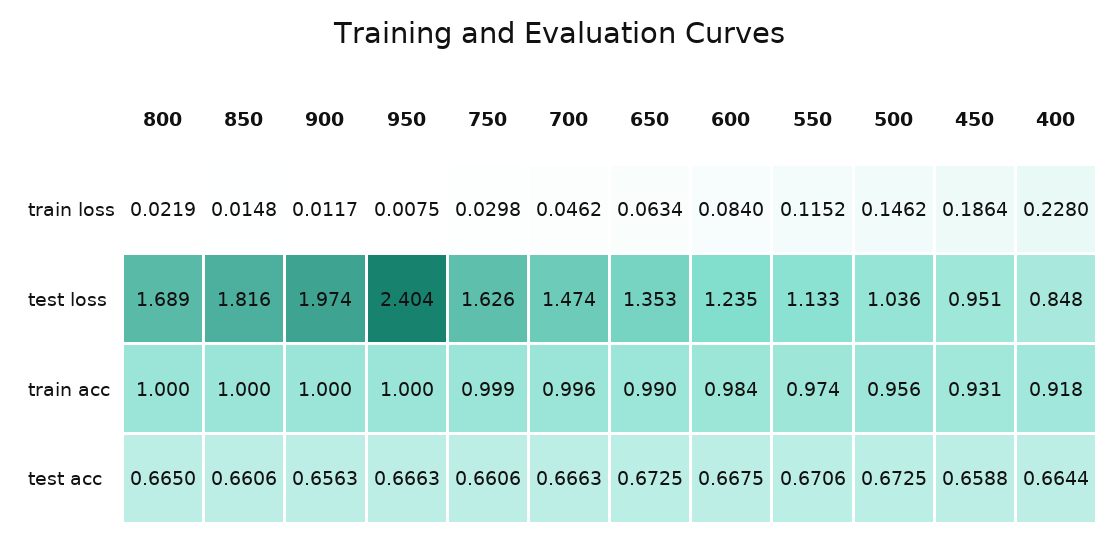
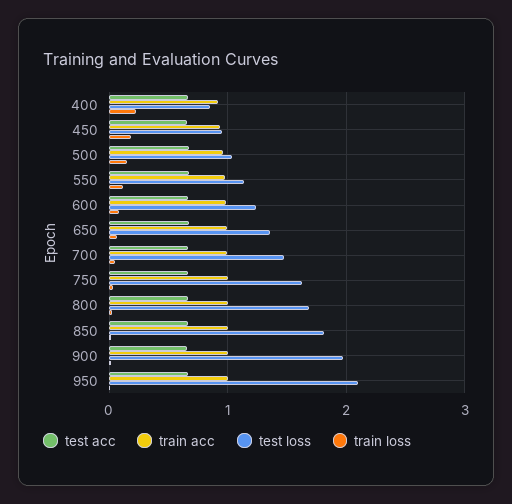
  {
    "train loss": {
      "800": 0.0219,
      "850": 0.0148,
      "900": 0.0117,
      "950": 0.0075,
      "750": 0.0298,
      "700": 0.0462,
      "650": 0.0634,
      "600": 0.084,
      "550": 0.1152,
      "500": 0.1462,
      "450": 0.1864,
      "400": 0.228
    },
    "test loss": {
      "800": 1.689,
      "850": 1.816,
      "900": 1.974,
-     "950": 2.404,
+     "950": 2.1,
      "750": 1.626,
      "700": 1.474,
      "650": 1.353,
      "600": 1.235,
      "550": 1.133,
      "500": 1.036,
      "450": 0.951,
      "400": 0.848
    },
    "train acc": {
      "800": 1,
      "850": 1,
      "900": 1,
      "950": 1,
      "750": 0.999,
      "700": 0.996,
      "650": 0.99,
      "600": 0.984,
      "550": 0.974,
      "500": 0.956,
      "450": 0.931,
      "400": 0.918
    },
    "test acc": {
      "800": 0.665,
      "850": 0.6606,
      "900": 0.6563,
      "950": 0.6663,
      "750": 0.6606,
      "700": 0.6663,
      "650": 0.6725,
      "600": 0.6675,
      "550": 0.6706,
      "500": 0.6725,
      "450": 0.6588,
      "400": 0.6644
    }
  }

